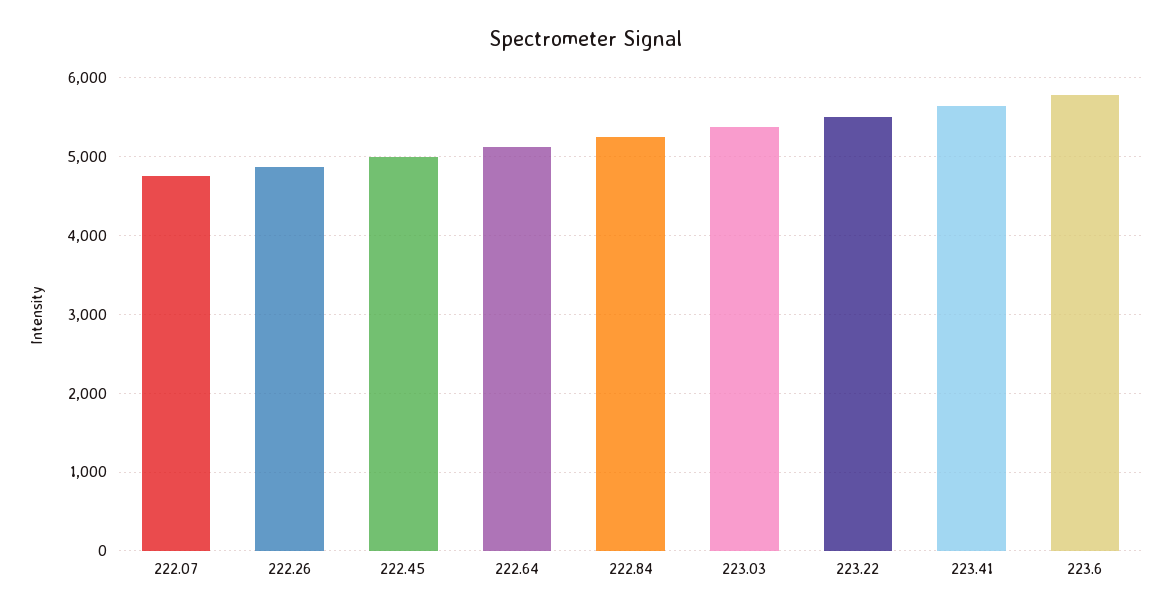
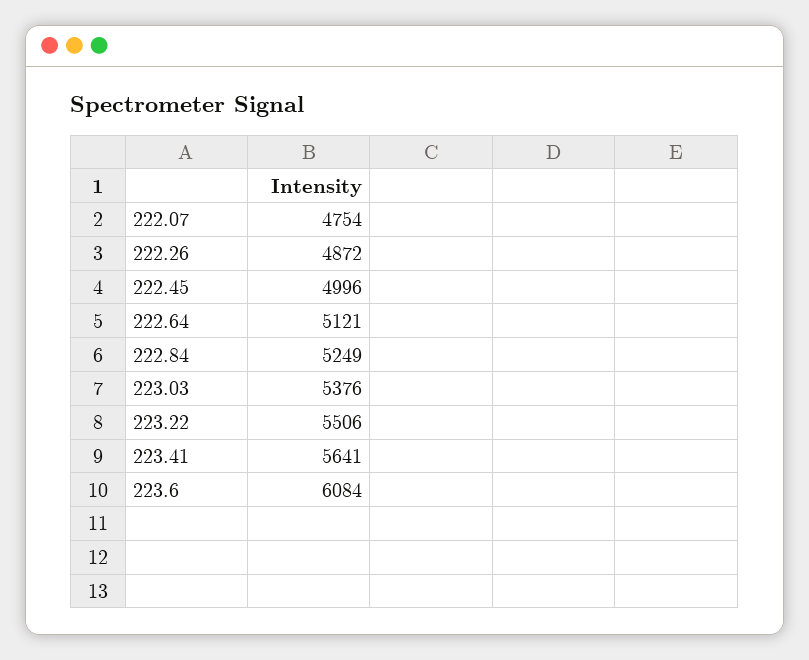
  {
    "222.07": 4754,
    "222.26": 4872,
    "222.45": 4996,
    "222.64": 5121,
    "222.84": 5249,
    "223.03": 5376,
    "223.22": 5506,
    "223.41": 5641,
-   "223.6": 5800
+   "223.6": 6084
  }

